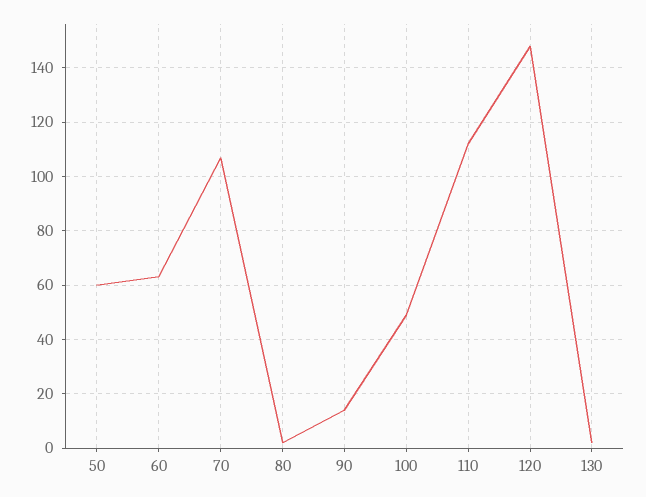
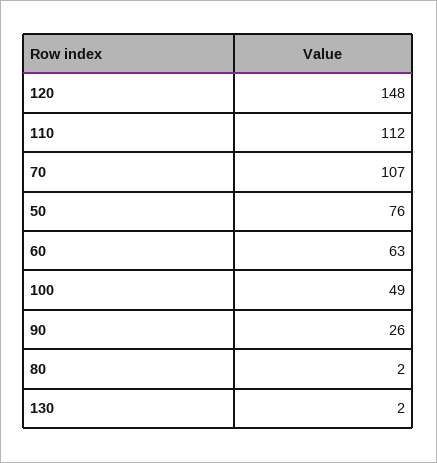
  {
-   "50": 60,
+   "50": 76,
    "60": 63,
    "70": 107,
    "80": 2,
-   "90": 15,
+   "90": 26,
    "100": 49,
    "110": 112,
    "120": 148,
    "130": 2
  }

